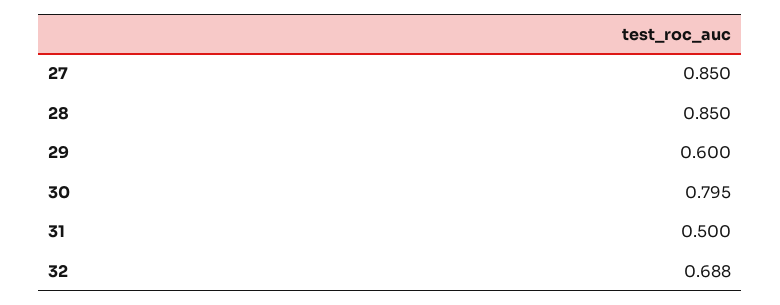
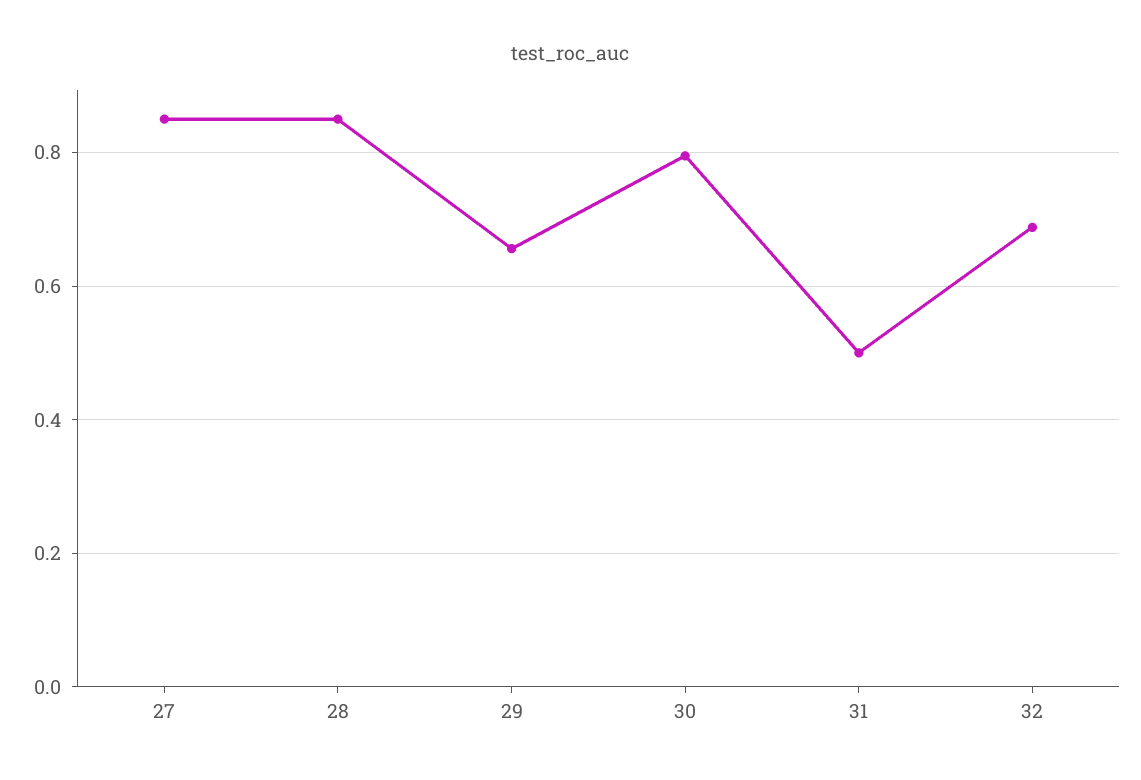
  {
    "27": 0.85,
    "28": 0.85,
-   "29": 0.6,
+   "29": 0.66,
    "30": 0.795,
    "31": 0.5,
    "32": 0.688
  }

